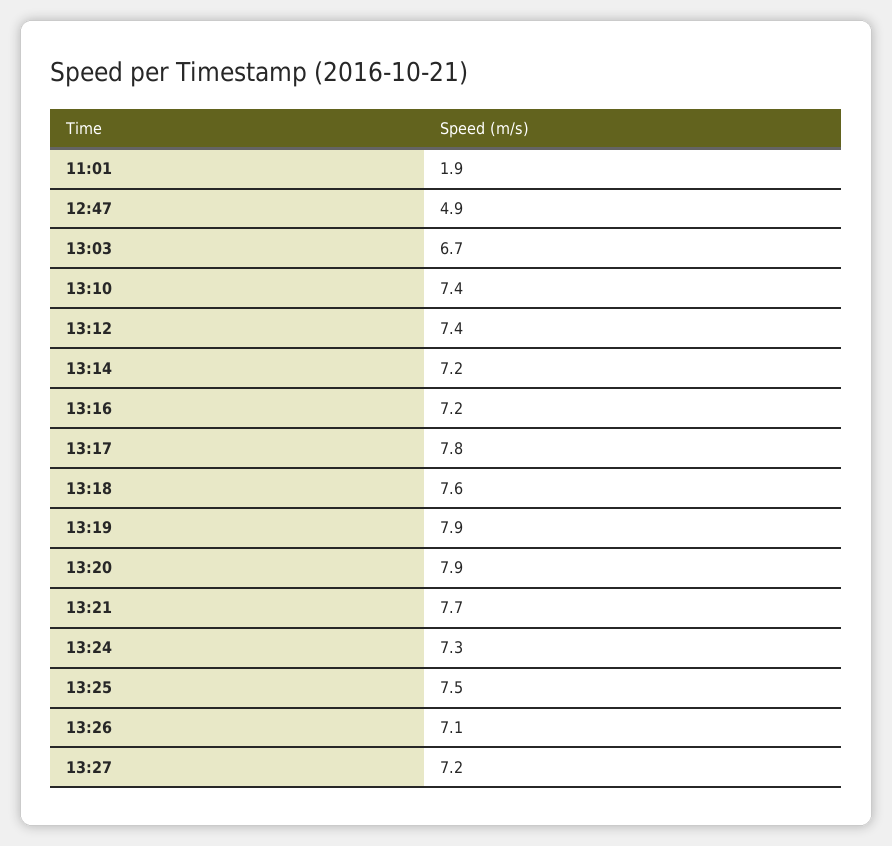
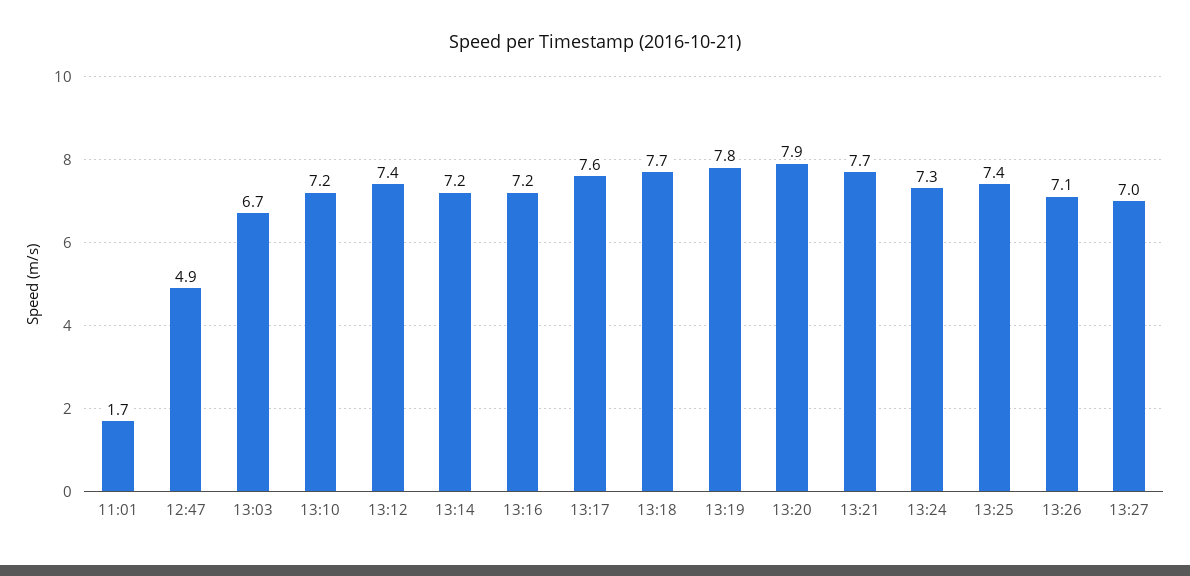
  {
-   "11:01": 1.9,
+   "11:01": 1.7,
    "12:47": 4.9,
    "13:03": 6.7,
-   "13:10": 7.4,
+   "13:10": 7.2,
    "13:12": 7.4,
    "13:14": 7.2,
    "13:16": 7.2,
-   "13:17": 7.8,
+   "13:17": 7.6,
-   "13:18": 7.6,
+   "13:18": 7.7,
-   "13:19": 7.9,
+   "13:19": 7.8,
    "13:20": 7.9,
    "13:21": 7.7,
    "13:24": 7.3,
-   "13:25": 7.5,
+   "13:25": 7.4,
    "13:26": 7.1,
-   "13:27": 7.2
+   "13:27": 7
  }

